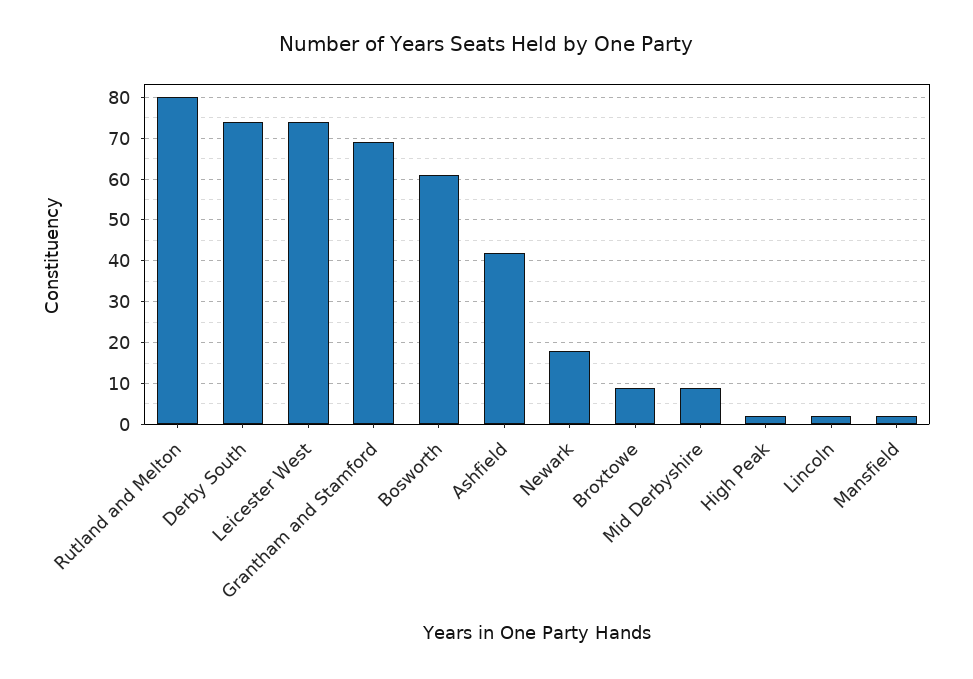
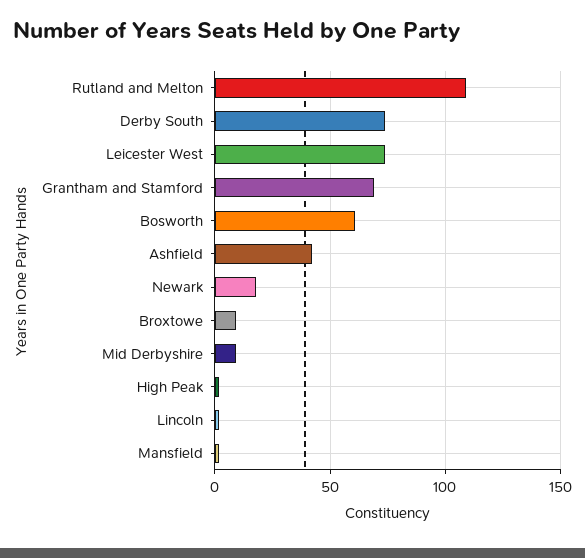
  {
-   "Rutland and Melton": 80,
+   "Rutland and Melton": 110,
    "Derby South": 75,
    "Leicester West": 75,
    "Grantham and Stamford": 70,
    "Bosworth": 60,
    "Ashfield": 40,
    "Newark": 20,
    "Broxtowe": 10,
    "Mid Derbyshire": 10,
    "High Peak": 0,
    "Lincoln": 0,
    "Mansfield": 0
  }

